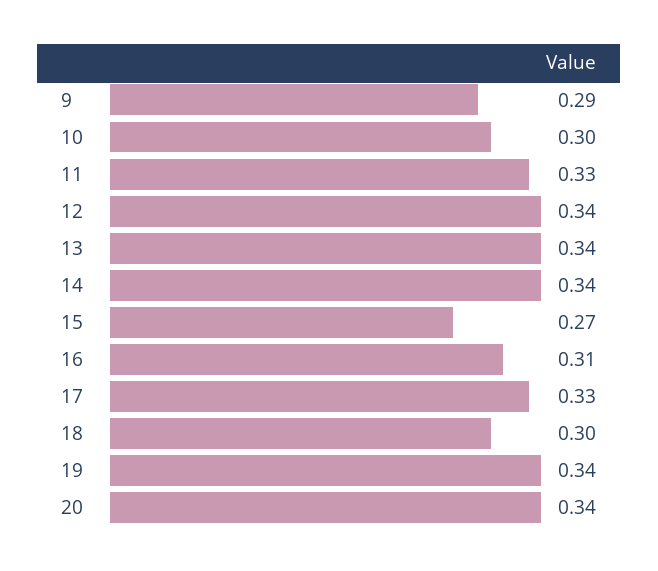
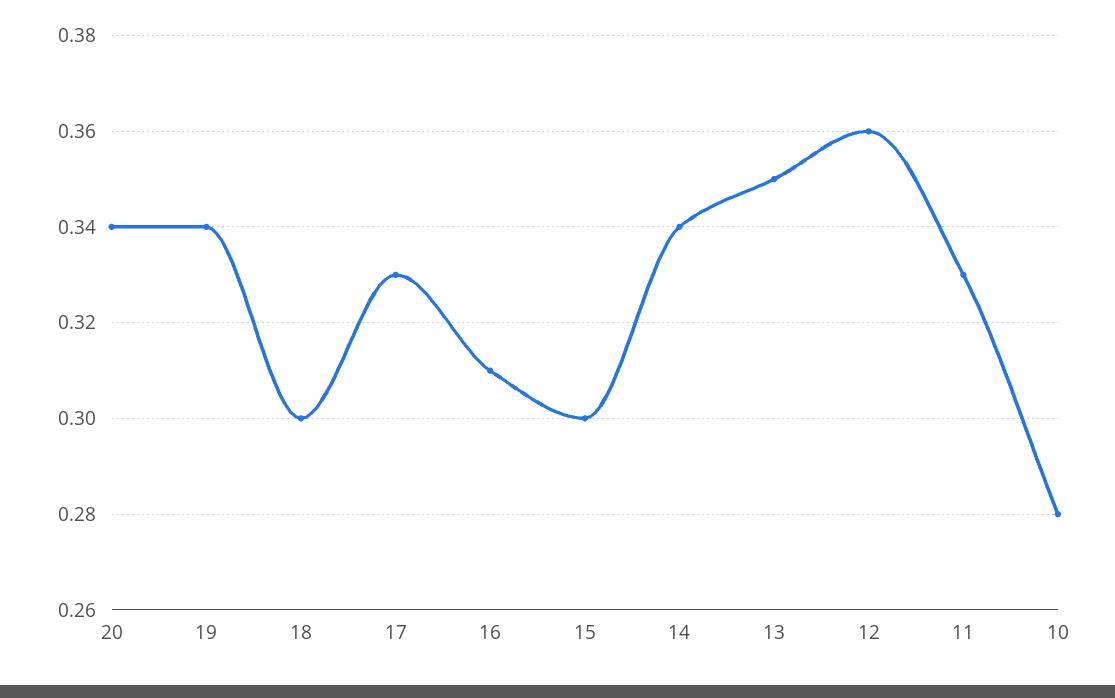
  {
-   "9": 0.29,
-   "10": 0.3,
+   "10": 0.28,
    "11": 0.33,
-   "12": 0.34,
+   "12": 0.36,
-   "13": 0.34,
+   "13": 0.35,
    "14": 0.34,
-   "15": 0.27,
+   "15": 0.3,
    "16": 0.31,
    "17": 0.33,
    "18": 0.3,
    "19": 0.34,
    "20": 0.34
  }

